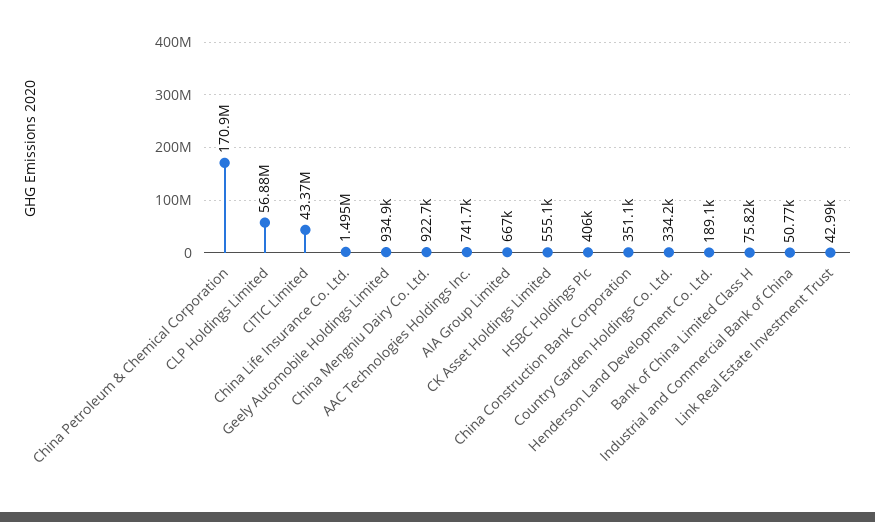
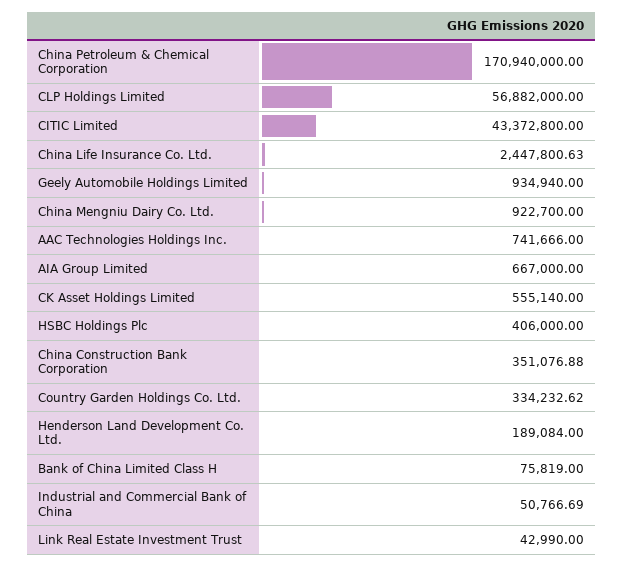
  {
    "China Petroleum & Chemical Corporation": 170940000,
    "CLP Holdings Limited": 56882000,
    "CITIC Limited": 43372800,
-   "China Life Insurance Co. Ltd.": 1495000,
+   "China Life Insurance Co. Ltd.": 2447800.63,
    "Geely Automobile Holdings Limited": 934940,
    "China Mengniu Dairy Co. Ltd.": 922700,
    "AAC Technologies Holdings Inc.": 741666,
    "AIA Group Limited": 667000,
    "CK Asset Holdings Limited": 555140,
    "HSBC Holdings Plc": 406000,
    "China Construction Bank Corporation": 351076.88,
    "Country Garden Holdings Co. Ltd.": 334232.62,
    "Henderson Land Development Co. Ltd.": 189084,
    "Bank of China Limited Class H": 75819,
    "Industrial and Commercial Bank of China": 50766.69,
    "Link Real Estate Investment Trust": 42990
  }

